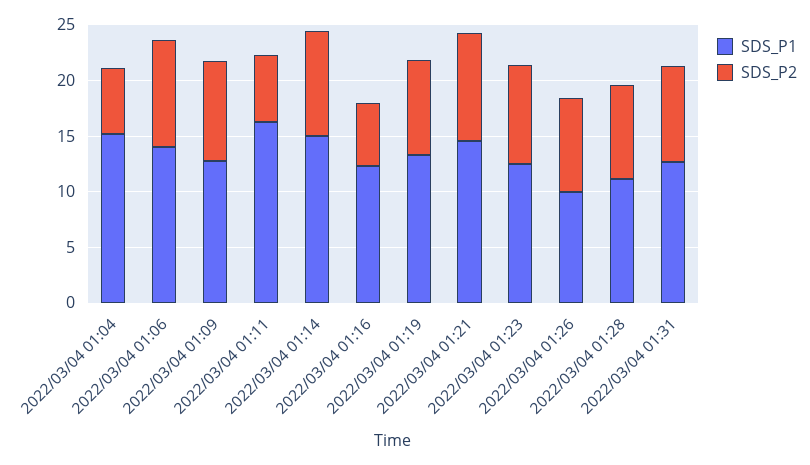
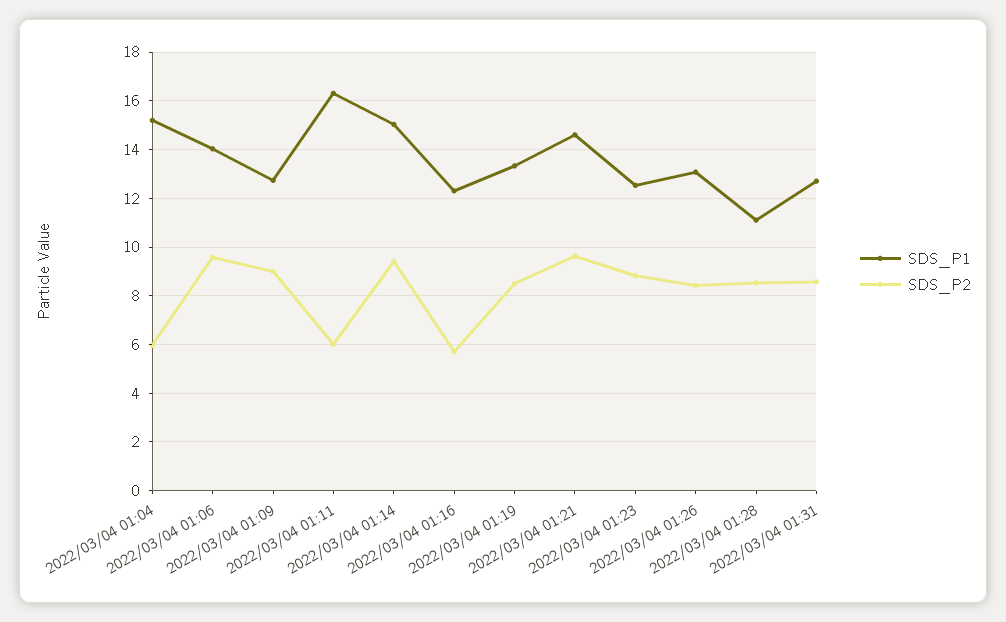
  {
    "SDS_P1": {
      "2022/03/04 01:04": 15.25,
      "2022/03/04 01:06": 14,
      "2022/03/04 01:09": 12.75,
      "2022/03/04 01:11": 16.25,
      "2022/03/04 01:14": 15,
      "2022/03/04 01:16": 12.25,
      "2022/03/04 01:19": 13.25,
      "2022/03/04 01:21": 14.5,
      "2022/03/04 01:23": 12.5,
-     "2022/03/04 01:26": 10,
+     "2022/03/04 01:26": 13,
      "2022/03/04 01:28": 11,
      "2022/03/04 01:31": 12.75
    },
    "SDS_P2": {
      "2022/03/04 01:04": 6,
      "2022/03/04 01:06": 9.5,
      "2022/03/04 01:09": 9,
      "2022/03/04 01:11": 6,
      "2022/03/04 01:14": 9.5,
      "2022/03/04 01:16": 5.75,
      "2022/03/04 01:19": 8.5,
      "2022/03/04 01:21": 9.75,
      "2022/03/04 01:23": 8.75,
      "2022/03/04 01:26": 8.5,
      "2022/03/04 01:28": 8.5,
      "2022/03/04 01:31": 8.5
    }
  }

